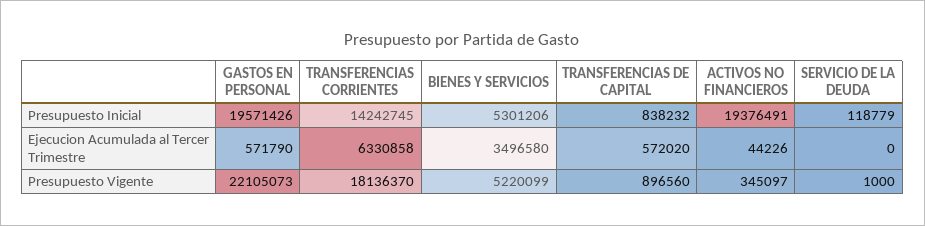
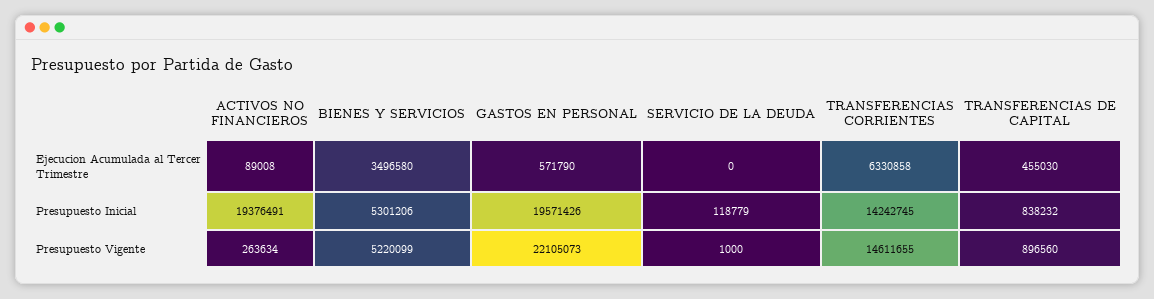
  {
    "GASTOS EN PERSONAL": {
      "Presupuesto Inicial": 19571426,
      "Ejecucion Acumulada al Tercer Trimestre": 571790,
      "Presupuesto Vigente": 22105073
    },
    "TRANSFERENCIAS CORRIENTES": {
      "Presupuesto Inicial": 14242745,
      "Ejecucion Acumulada al Tercer Trimestre": 6330858,
-     "Presupuesto Vigente": 18136370
+     "Presupuesto Vigente": 14611655
    },
    "BIENES Y SERVICIOS": {
      "Presupuesto Inicial": 5301206,
      "Ejecucion Acumulada al Tercer Trimestre": 3496580,
      "Presupuesto Vigente": 5220099
    },
    "TRANSFERENCIAS DE CAPITAL": {
      "Presupuesto Inicial": 838232,
-     "Ejecucion Acumulada al Tercer Trimestre": 572020,
+     "Ejecucion Acumulada al Tercer Trimestre": 455030,
      "Presupuesto Vigente": 896560
    },
    "ACTIVOS NO FINANCIEROS": {
      "Presupuesto Inicial": 19376491,
-     "Ejecucion Acumulada al Tercer Trimestre": 44226,
+     "Ejecucion Acumulada al Tercer Trimestre": 89008,
-     "Presupuesto Vigente": 345097
+     "Presupuesto Vigente": 263634
    },
    "SERVICIO DE LA DEUDA": {
      "Presupuesto Inicial": 118779,
      "Ejecucion Acumulada al Tercer Trimestre": 0,
      "Presupuesto Vigente": 1000
    }
  }

